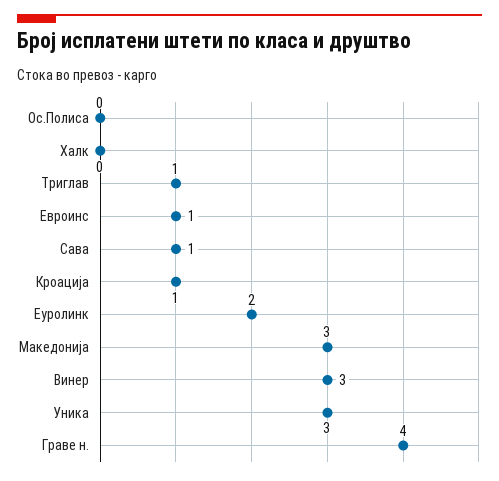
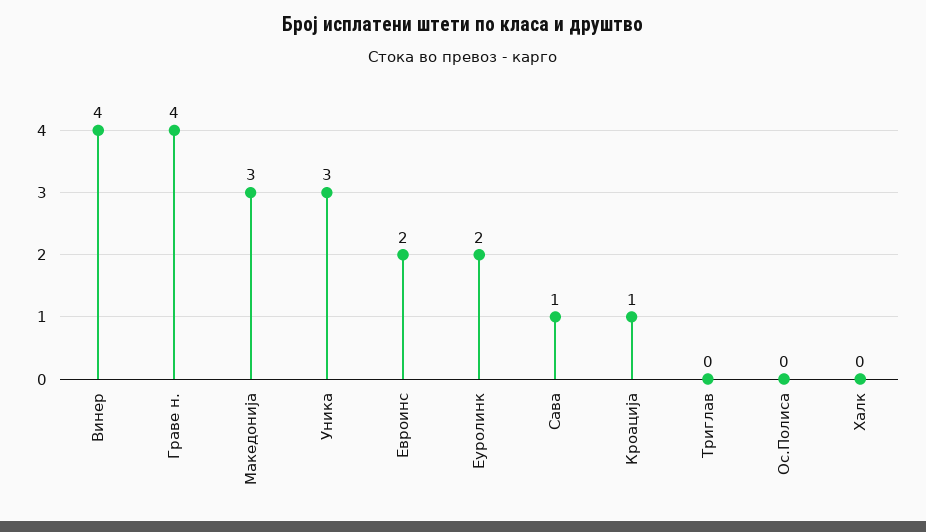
  {
    "Ос.Полиса": 0,
    "Халк": 0,
-   "Триглав": 1,
+   "Триглав": 0,
-   "Евроинс": 1,
+   "Евроинс": 2,
    "Сава": 1,
    "Кроација": 1,
    "Еуролинк": 2,
    "Македонија": 3,
-   "Винер": 3,
+   "Винер": 4,
    "Уника": 3,
    "Граве н.": 4
  }

